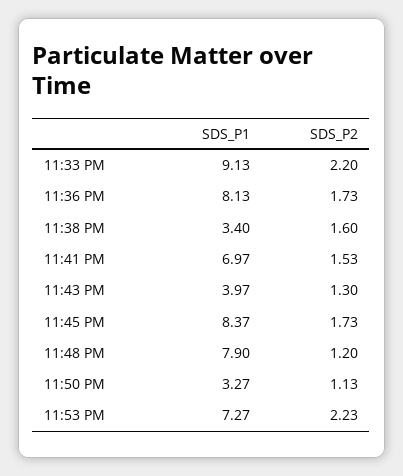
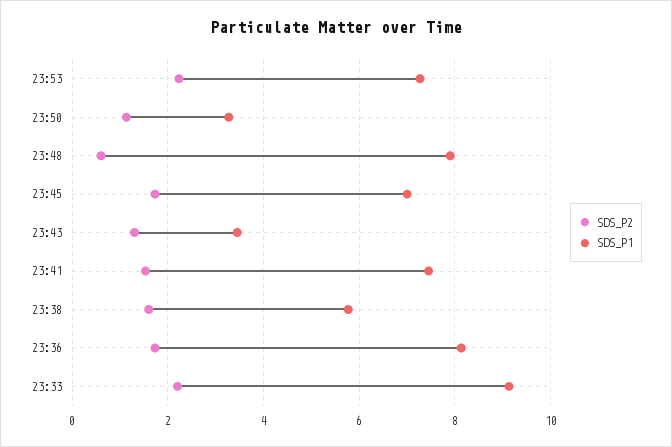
  {
    "SDS_P1": {
      "11:33 PM": 9.13,
      "11:36 PM": 8.13,
-     "11:38 PM": 3.4,
+     "11:38 PM": 5.8,
-     "11:41 PM": 6.97,
+     "11:41 PM": 7.4,
-     "11:43 PM": 3.97,
+     "11:43 PM": 3.4,
-     "11:45 PM": 8.37,
+     "11:45 PM": 7,
      "11:48 PM": 7.9,
      "11:50 PM": 3.27,
      "11:53 PM": 7.27
    },
    "SDS_P2": {
      "11:33 PM": 2.2,
      "11:36 PM": 1.73,
      "11:38 PM": 1.6,
      "11:41 PM": 1.53,
      "11:43 PM": 1.3,
      "11:45 PM": 1.73,
-     "11:48 PM": 1.2,
+     "11:48 PM": 0.6,
      "11:50 PM": 1.13,
      "11:53 PM": 2.23
    }
  }

